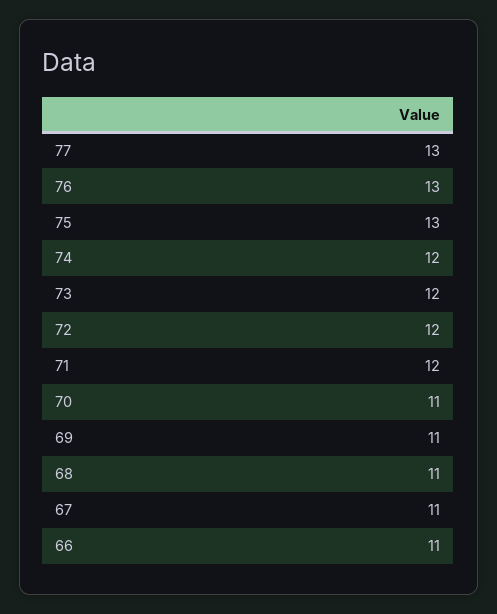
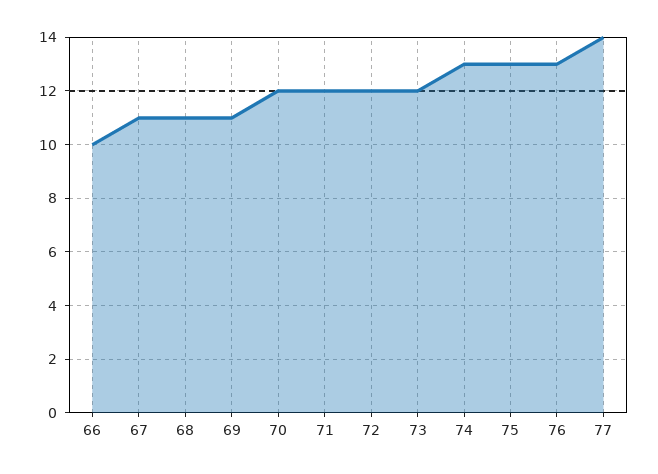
  {
-   "77": 13,
+   "77": 14,
    "76": 13,
    "75": 13,
-   "74": 12,
+   "74": 13,
    "73": 12,
    "72": 12,
    "71": 12,
-   "70": 11,
+   "70": 12,
    "69": 11,
    "68": 11,
    "67": 11,
-   "66": 11
+   "66": 10
  }

